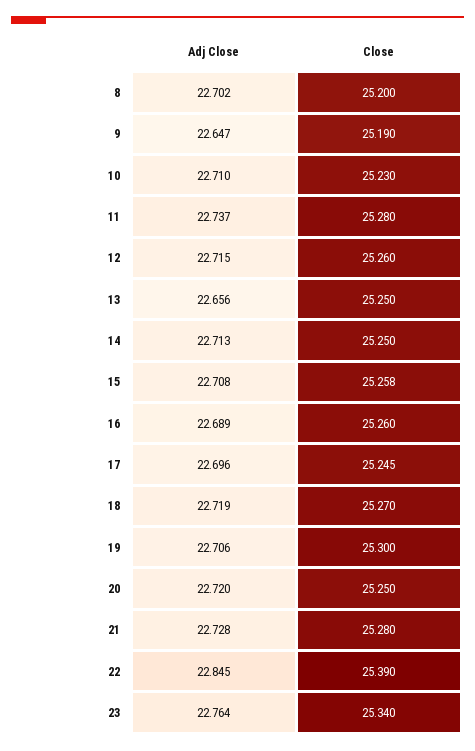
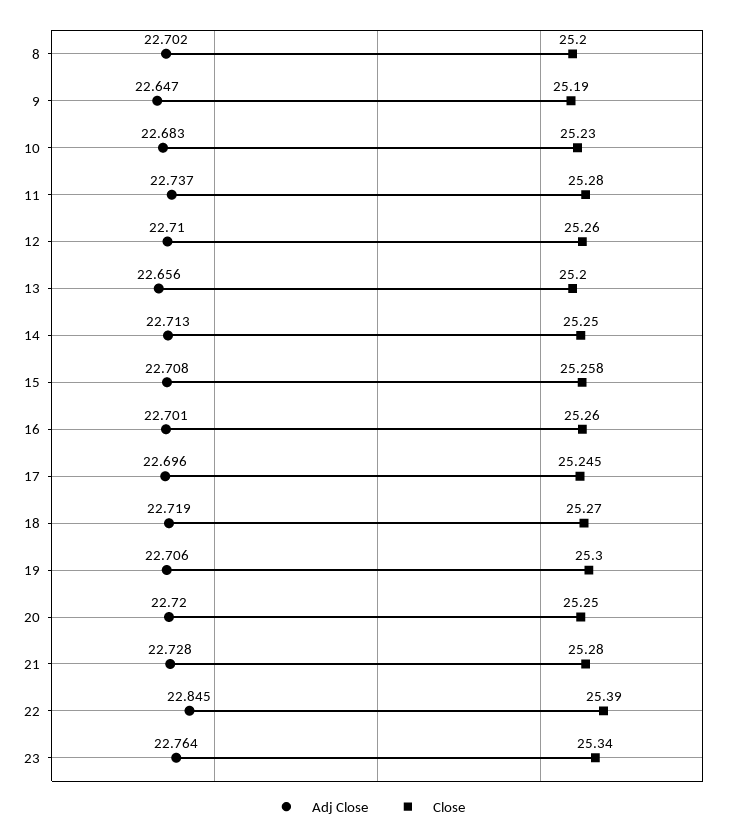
  {
    "Adj Close": {
      "8": 22.702,
      "9": 22.647,
-     "10": 22.71,
+     "10": 22.683,
      "11": 22.737,
-     "12": 22.715,
+     "12": 22.71,
      "13": 22.656,
      "14": 22.713,
      "15": 22.708,
-     "16": 22.689,
+     "16": 22.701,
      "17": 22.696,
      "18": 22.719,
      "19": 22.706,
      "20": 22.72,
      "21": 22.728,
      "22": 22.845,
      "23": 22.764
    },
    "Close": {
      "8": 25.2,
      "9": 25.19,
      "10": 25.23,
      "11": 25.28,
      "12": 25.26,
-     "13": 25.25,
+     "13": 25.2,
      "14": 25.25,
      "15": 25.258,
      "16": 25.26,
      "17": 25.245,
      "18": 25.27,
      "19": 25.3,
      "20": 25.25,
      "21": 25.28,
      "22": 25.39,
      "23": 25.34
    }
  }

